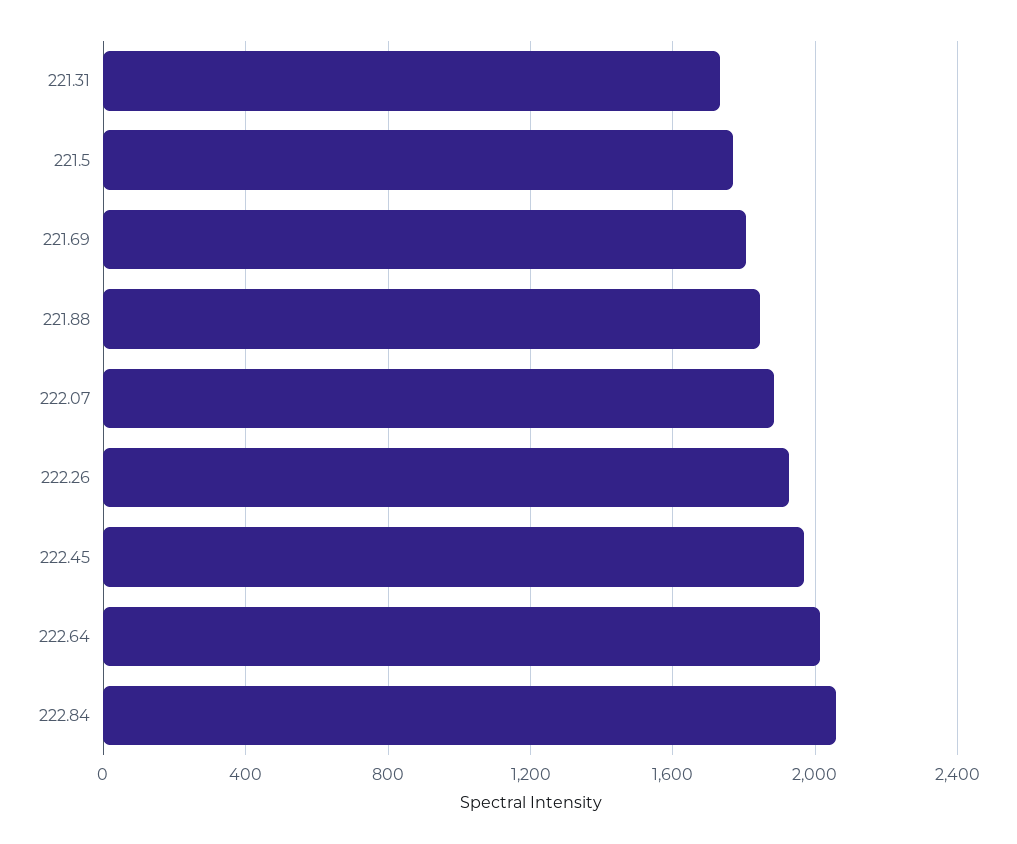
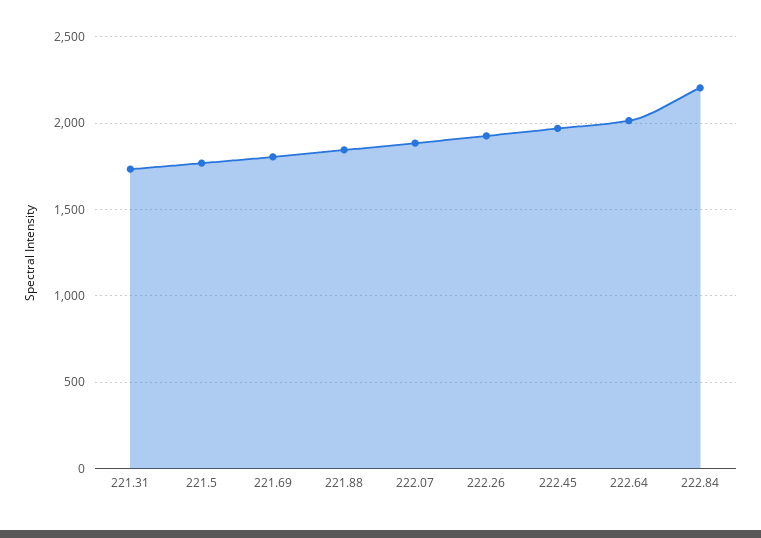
  {
    "221.31": 1750,
    "221.5": 1750,
    "221.69": 1800,
    "221.88": 1850,
    "222.07": 1900,
    "222.26": 1950,
    "222.45": 1950,
    "222.64": 2000,
-   "222.84": 2050
+   "222.84": 2200
  }

